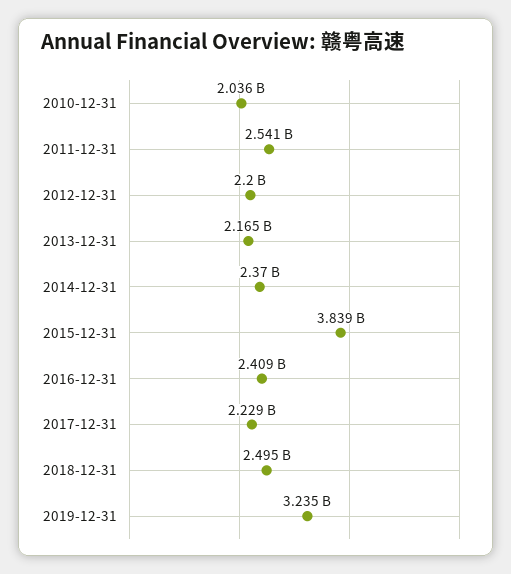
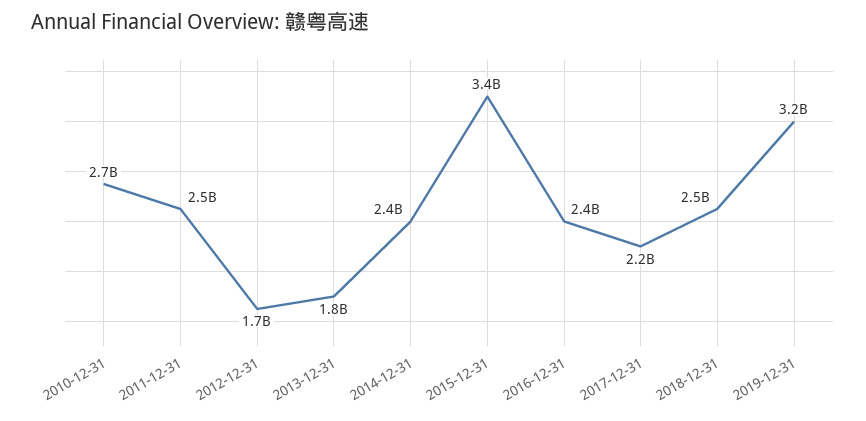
  {
-   "2010-12-31": 2036000000,
+   "2010-12-31": 2700000000,
    "2011-12-31": 2541000000,
-   "2012-12-31": 2200000000,
+   "2012-12-31": 1700000000,
-   "2013-12-31": 2165000000,
+   "2013-12-31": 1800000000,
    "2014-12-31": 2370000000,
-   "2015-12-31": 3839000000,
+   "2015-12-31": 3400000000,
    "2016-12-31": 2409000000,
    "2017-12-31": 2229000000,
    "2018-12-31": 2495000000,
    "2019-12-31": 3235000000
  }

